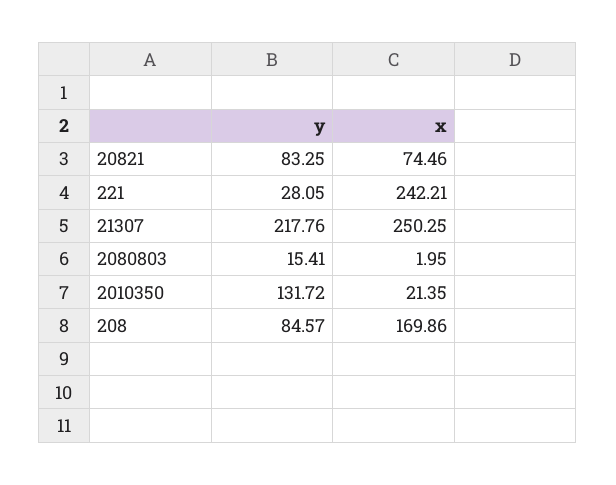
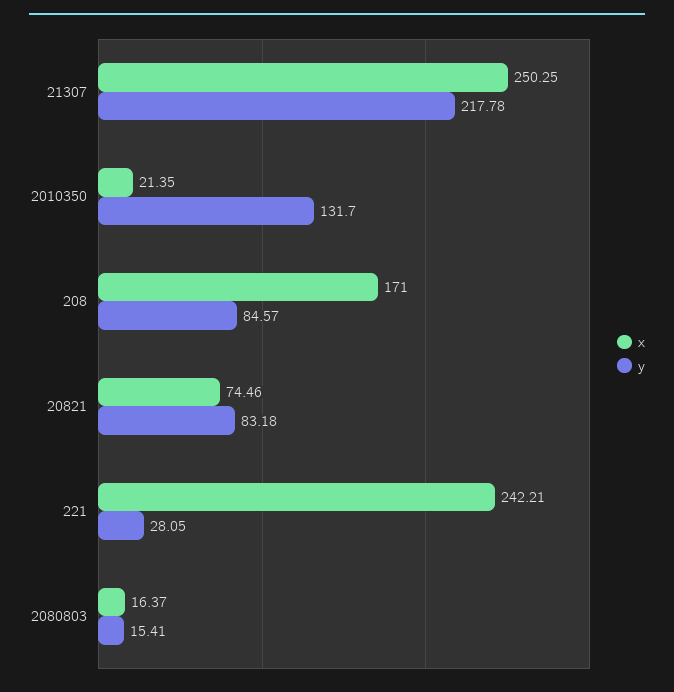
  {
    "y": {
-     "20821": 83.25,
+     "20821": 83.18,
      "221": 28.05,
-     "21307": 217.76,
+     "21307": 217.78,
      "2080803": 15.41,
-     "2010350": 131.72,
+     "2010350": 131.7,
      "208": 84.57
    },
    "x": {
      "20821": 74.46,
      "221": 242.21,
      "21307": 250.25,
-     "2080803": 1.95,
+     "2080803": 16.37,
      "2010350": 21.35,
-     "208": 169.86
+     "208": 171
    }
  }

